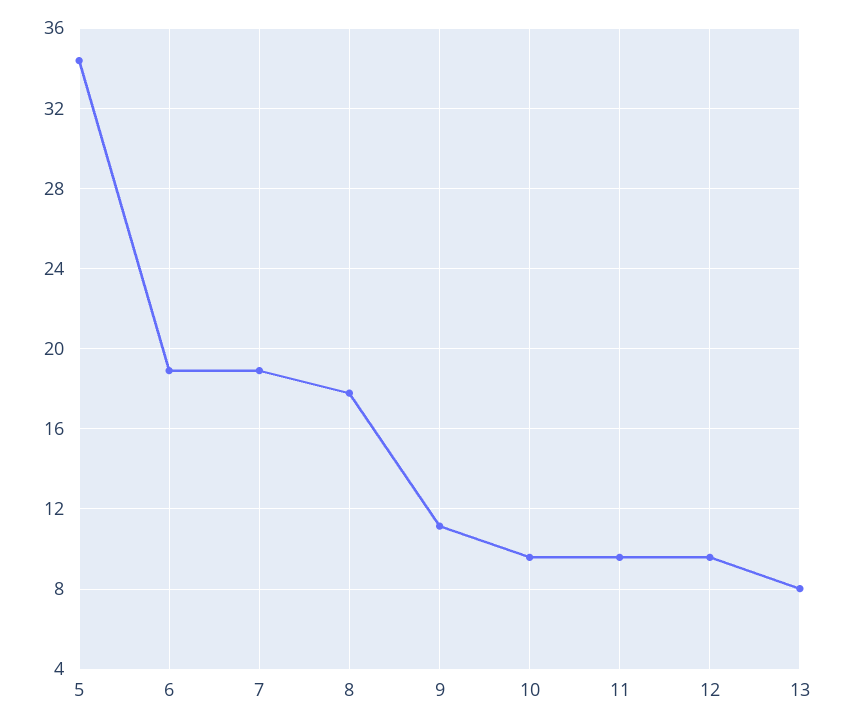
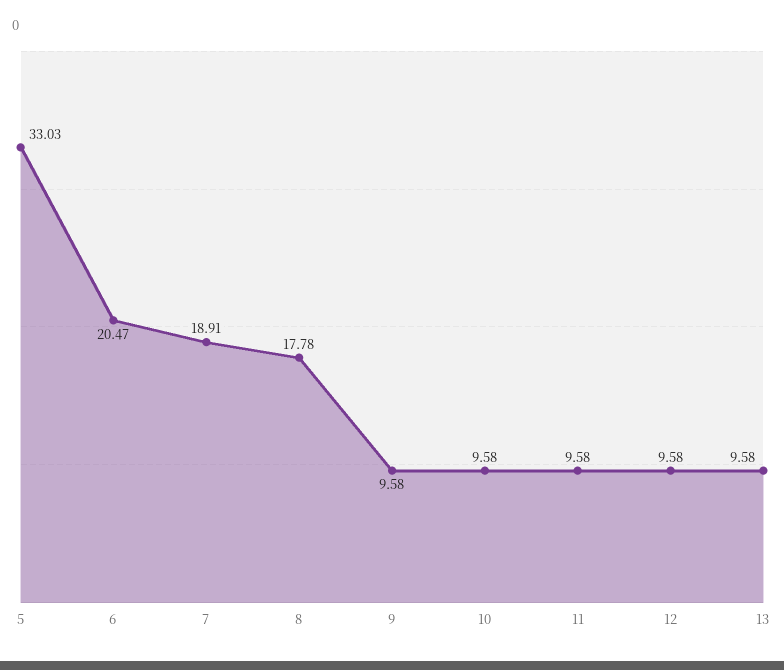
  {
-   "5": 34.5,
+   "5": 33.03,
-   "6": 19,
+   "6": 20.47,
    "7": 18.91,
    "8": 17.78,
-   "9": 11,
+   "9": 9.58,
    "10": 9.58,
    "11": 9.58,
    "12": 9.58,
-   "13": 8
+   "13": 9.58
  }

